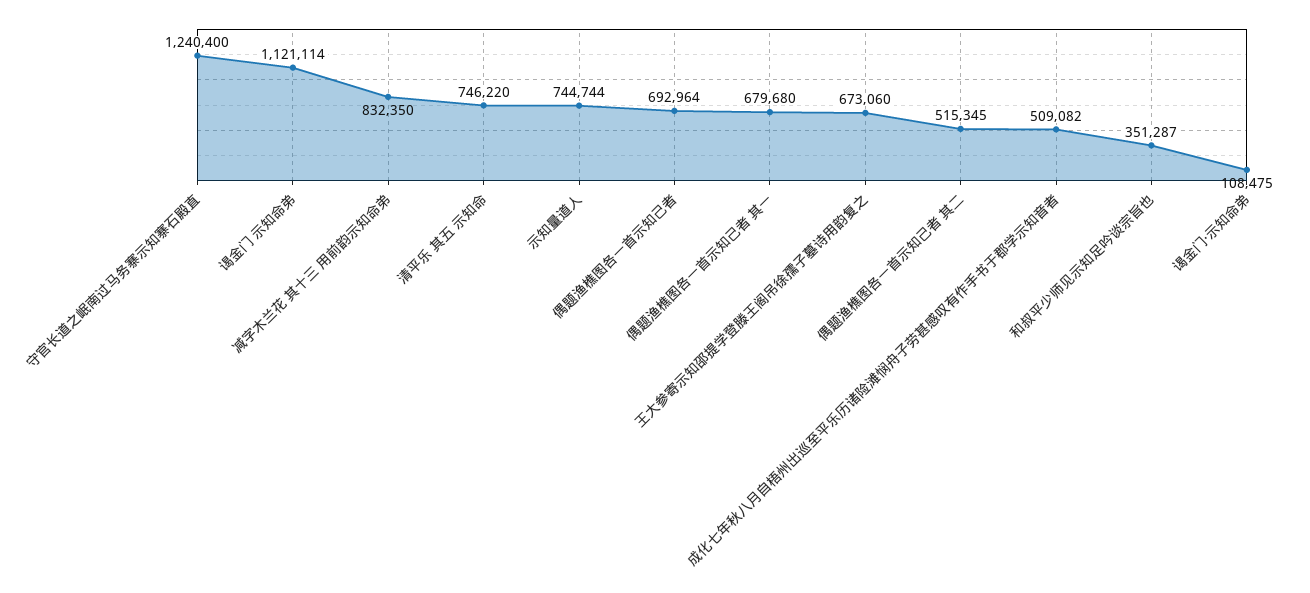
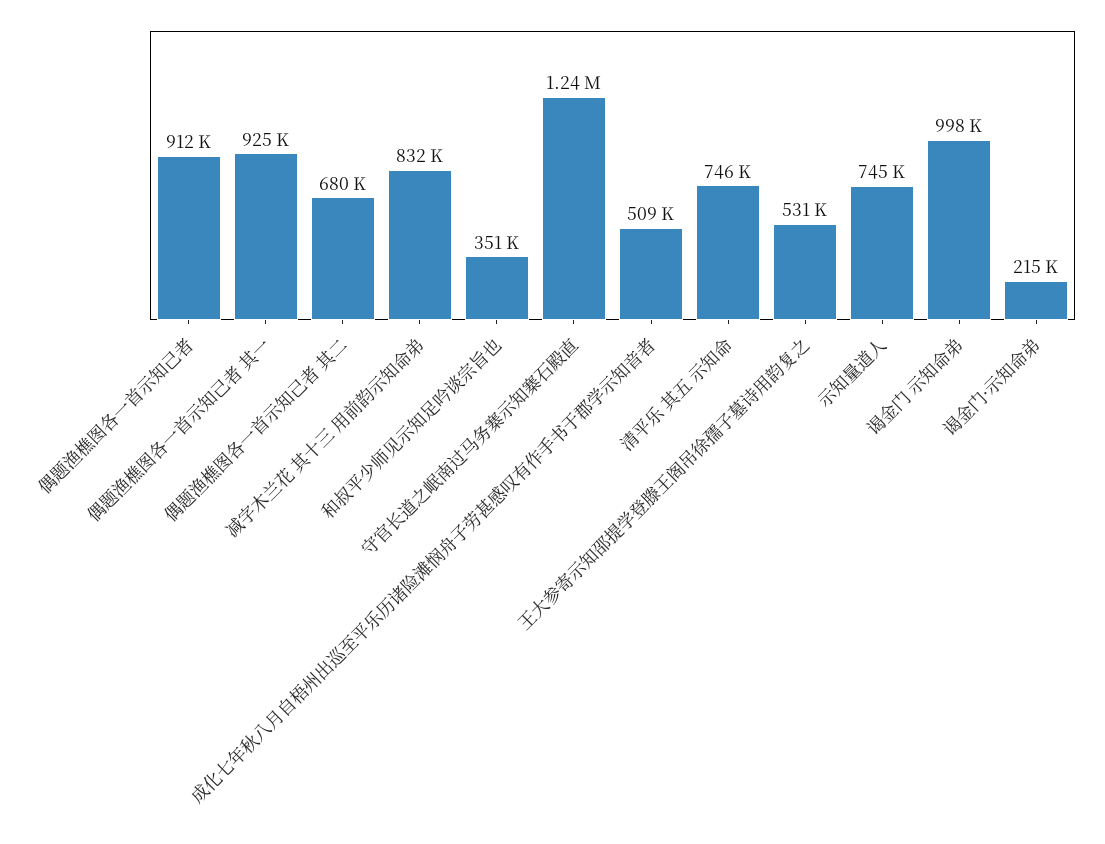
  {
    "守官长道之岷南过马务寨示知寨石殿直": 1240400,
-   "谒金门 示知命弟": 1121114,
+   "谒金门 示知命弟": 998000,
    "减字木兰花 其十三 用前韵示知命弟": 832350,
    "清平乐 其五 示知命": 746220,
    "示知量道人": 744744,
-   "偶题渔樵图各一首示知己者": 692964,
+   "偶题渔樵图各一首示知己者": 912000,
-   "偶题渔樵图各一首示知己者 其一": 679680,
+   "偶题渔樵图各一首示知己者 其一": 925000,
-   "王大参寄示知邵提学登滕王阁吊徐孺子墓诗用韵复之": 673060,
+   "王大参寄示知邵提学登滕王阁吊徐孺子墓诗用韵复之": 531000,
-   "偶题渔樵图各一首示知己者 其二": 515345,
+   "偶题渔樵图各一首示知己者 其二": 680000,
    "成化七年秋八月自梧州出巡至平乐历诸险滩悯舟子劳甚感叹有作手书于郡学示知音者": 509082,
    "和叔平少师见示知足吟谈宗旨也": 351287,
-   "谒金门·示知命弟": 108475
+   "谒金门·示知命弟": 215000
  }

